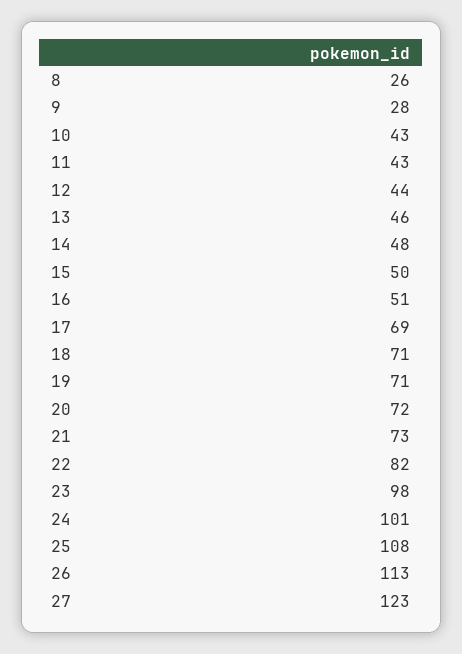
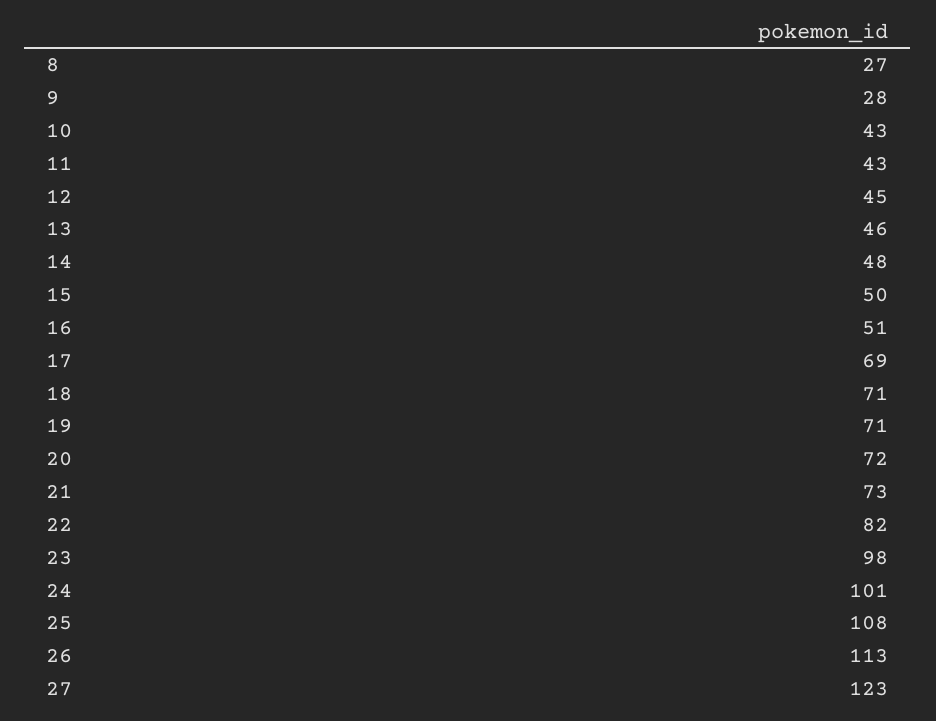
  {
-   "8": 26,
+   "8": 27,
    "9": 28,
    "10": 43,
    "11": 43,
-   "12": 44,
+   "12": 45,
    "13": 46,
    "14": 48,
    "15": 50,
    "16": 51,
    "17": 69,
    "18": 71,
    "19": 71,
    "20": 72,
    "21": 73,
    "22": 82,
    "23": 98,
    "24": 101,
    "25": 108,
    "26": 113,
    "27": 123
  }

